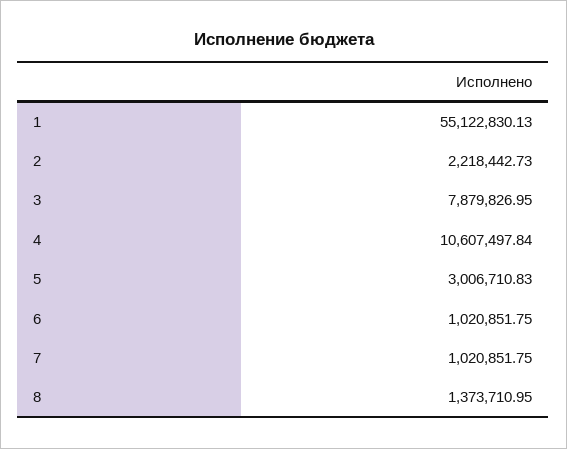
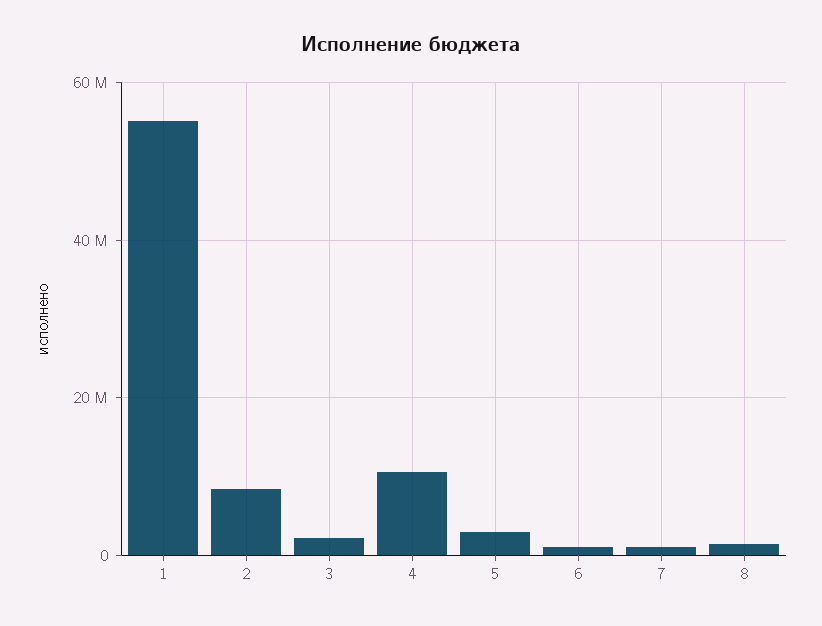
  {
    "1": 55122830.13,
-   "2": 2218442.73,
+   "2": 8000000,
-   "3": 7879826.95,
+   "3": 2000000,
    "4": 10607497.84,
    "5": 3006710.83,
    "6": 1020851.75,
    "7": 1020851.75,
    "8": 1373710.95
  }

